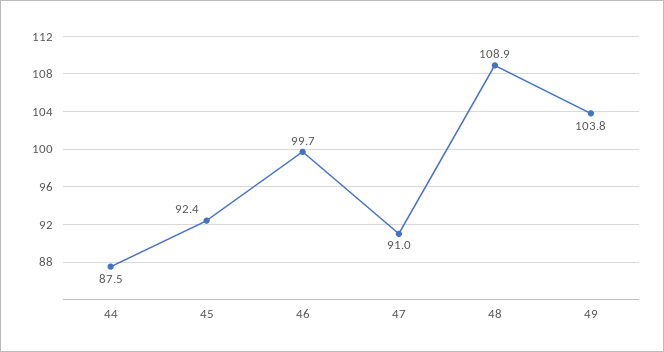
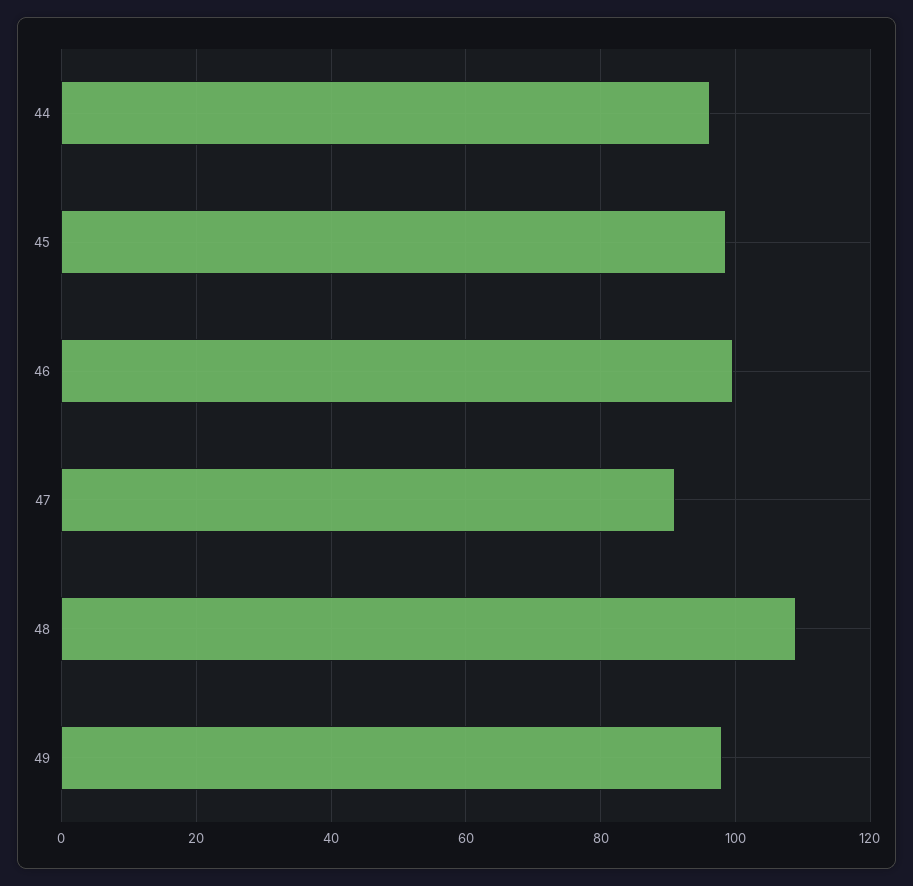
  {
-   "44": 87.5,
+   "44": 96,
-   "45": 92.4,
+   "45": 98,
    "46": 99.7,
    "47": 91,
    "48": 108.9,
-   "49": 103.8
+   "49": 98
  }

